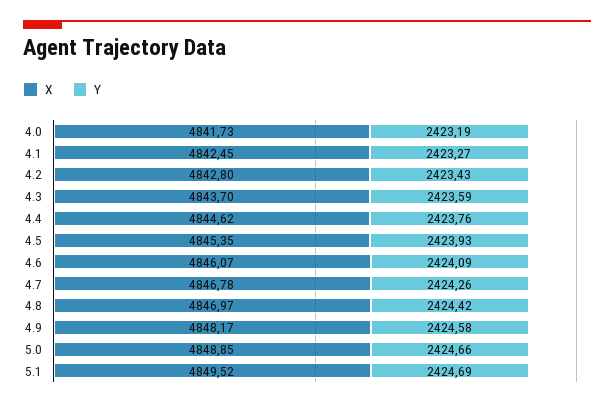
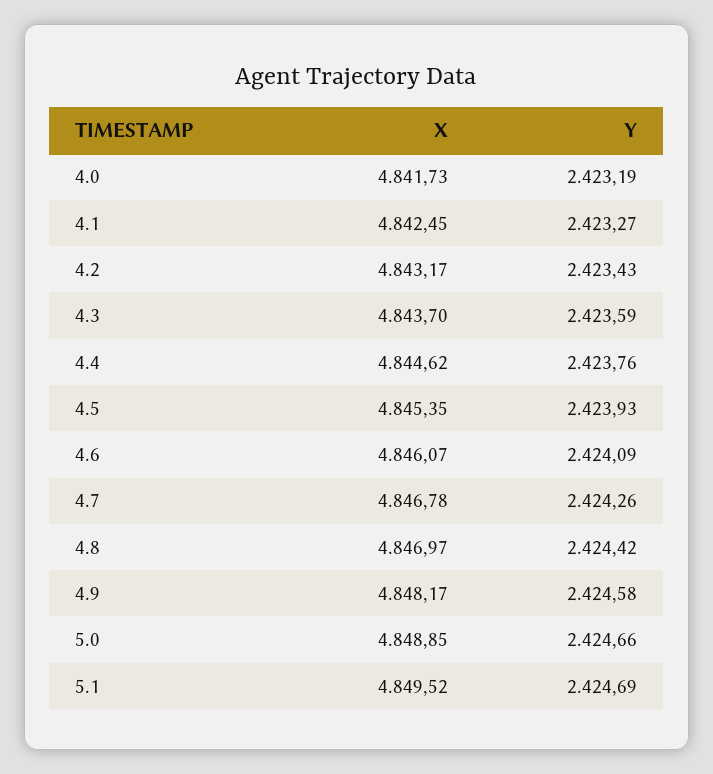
  {
    "X": {
      "4.0": 4841.73,
      "4.1": 4842.45,
-     "4.2": 4842.8,
+     "4.2": 4843.17,
      "4.3": 4843.7,
      "4.4": 4844.62,
      "4.5": 4845.35,
      "4.6": 4846.07,
      "4.7": 4846.78,
      "4.8": 4846.97,
      "4.9": 4848.17,
      "5.0": 4848.85,
      "5.1": 4849.52
    },
    "Y": {
      "4.0": 2423.19,
      "4.1": 2423.27,
      "4.2": 2423.43,
      "4.3": 2423.59,
      "4.4": 2423.76,
      "4.5": 2423.93,
      "4.6": 2424.09,
      "4.7": 2424.26,
      "4.8": 2424.42,
      "4.9": 2424.58,
      "5.0": 2424.66,
      "5.1": 2424.69
    }
  }

